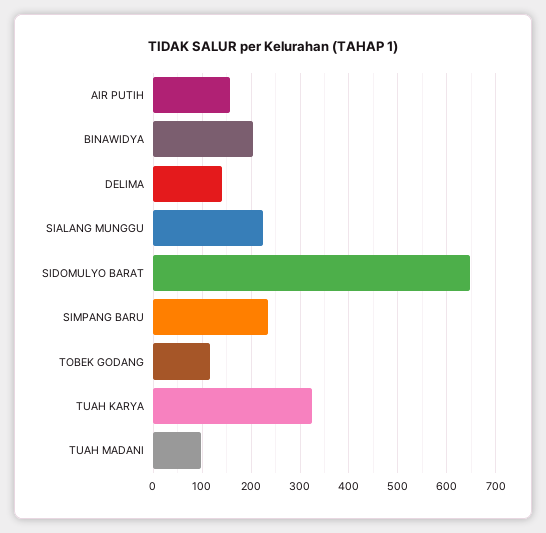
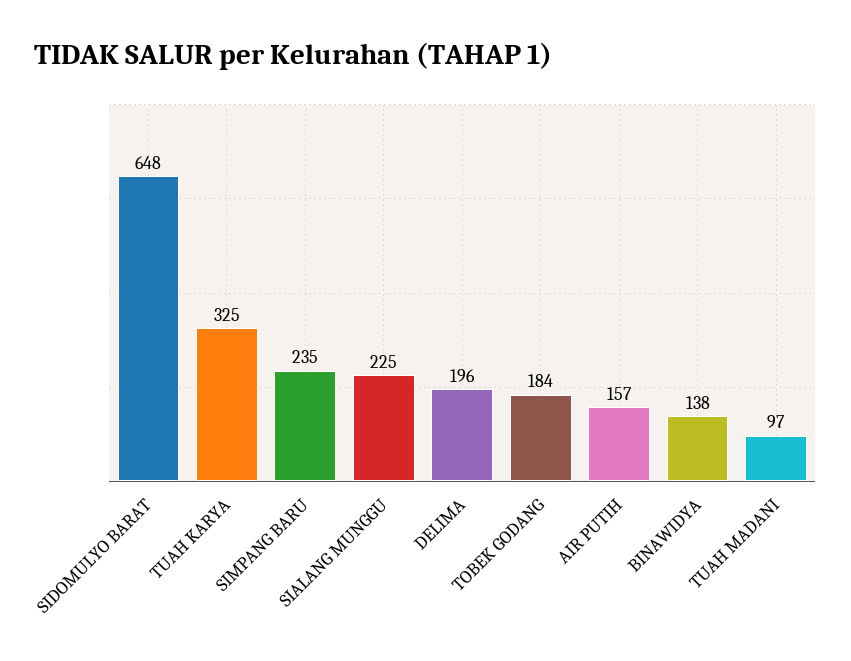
  {
    "AIR PUTIH": 157,
-   "BINAWIDYA": 200,
+   "BINAWIDYA": 138,
-   "DELIMA": 140,
+   "DELIMA": 196,
    "SIALANG MUNGGU": 225,
    "SIDOMULYO BARAT": 648,
    "SIMPANG BARU": 235,
-   "TOBEK GODANG": 120,
+   "TOBEK GODANG": 184,
    "TUAH KARYA": 325,
    "TUAH MADANI": 97
  }

